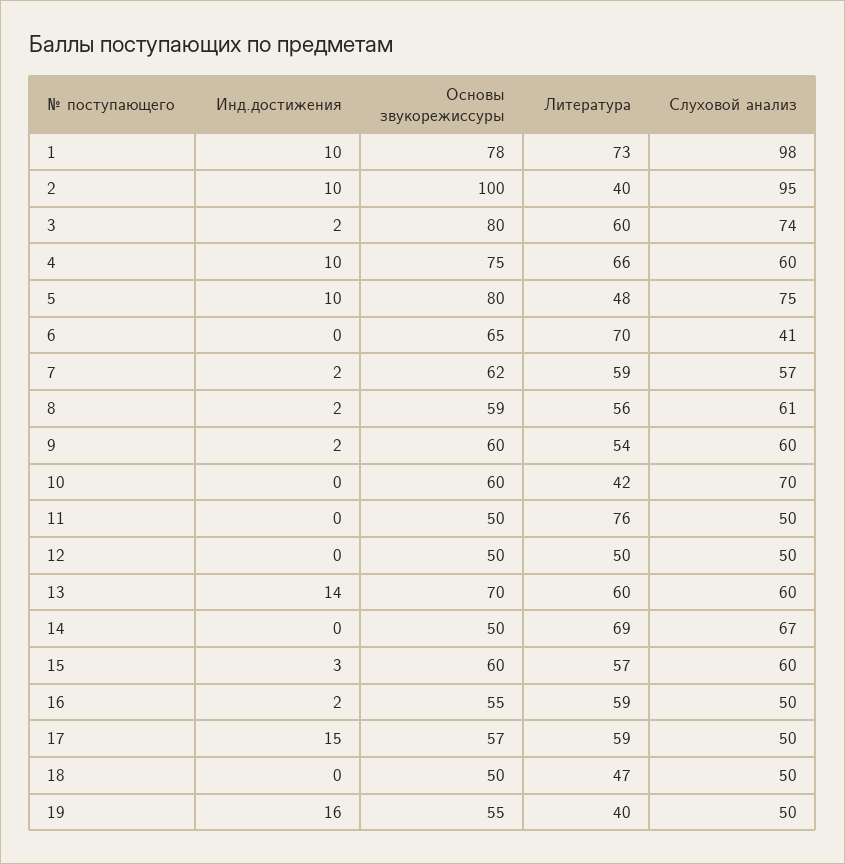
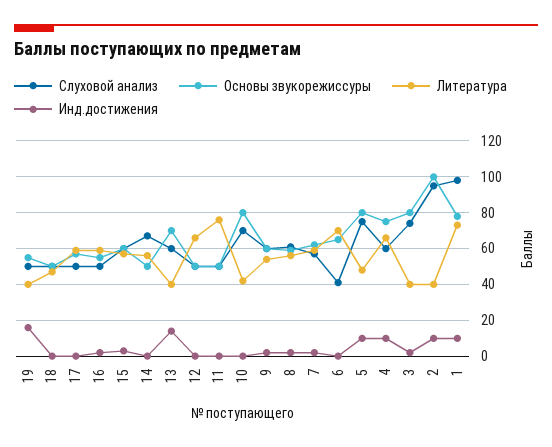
  {
    "Инд.достижения": {
      "1": 10,
      "2": 10,
      "3": 2,
      "4": 10,
      "5": 10,
      "6": 0,
      "7": 2,
      "8": 2,
      "9": 2,
      "10": 0,
      "11": 0,
      "12": 0,
      "13": 14,
      "14": 0,
      "15": 3,
      "16": 2,
-     "17": 15,
+     "17": 0,
      "18": 0,
      "19": 16
    },
    "Основы звукорежиссуры": {
      "1": 78,
      "2": 100,
      "3": 80,
      "4": 75,
      "5": 80,
      "6": 65,
      "7": 62,
      "8": 59,
      "9": 60,
-     "10": 60,
+     "10": 80,
      "11": 50,
      "12": 50,
      "13": 70,
      "14": 50,
      "15": 60,
      "16": 55,
      "17": 57,
      "18": 50,
      "19": 55
    },
    "Литература": {
      "1": 73,
      "2": 40,
-     "3": 60,
+     "3": 40,
      "4": 66,
      "5": 48,
      "6": 70,
      "7": 59,
      "8": 56,
      "9": 54,
      "10": 42,
      "11": 76,
-     "12": 50,
+     "12": 65,
-     "13": 60,
+     "13": 40,
-     "14": 69,
+     "14": 55,
      "15": 57,
      "16": 59,
      "17": 59,
      "18": 47,
      "19": 40
    },
    "Слуховой анализ": {
      "1": 98,
      "2": 95,
      "3": 74,
      "4": 60,
      "5": 75,
      "6": 41,
      "7": 57,
      "8": 61,
      "9": 60,
      "10": 70,
      "11": 50,
      "12": 50,
      "13": 60,
      "14": 67,
      "15": 60,
      "16": 50,
      "17": 50,
      "18": 50,
      "19": 50
    }
  }

